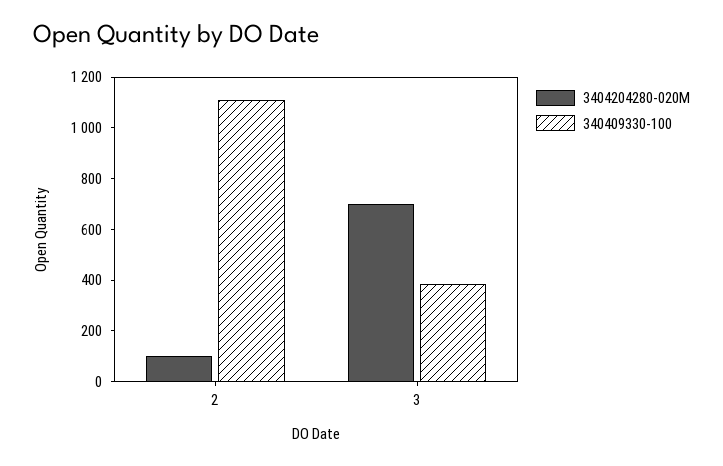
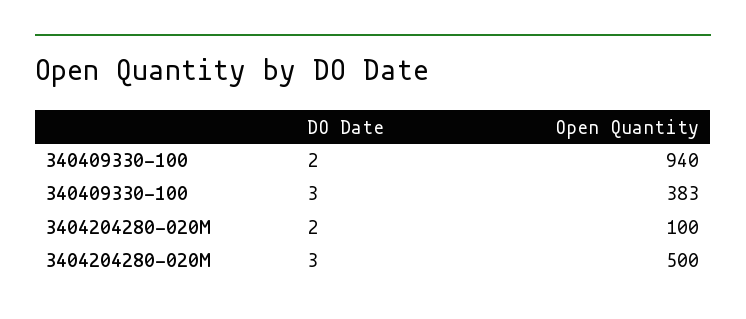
  {
    "3404204280-020M": {
      "2": 100,
-     "3": 700
+     "3": 500
    },
    "340409330-100": {
-     "2": 1100,
+     "2": 940,
      "3": 383
    }
  }

